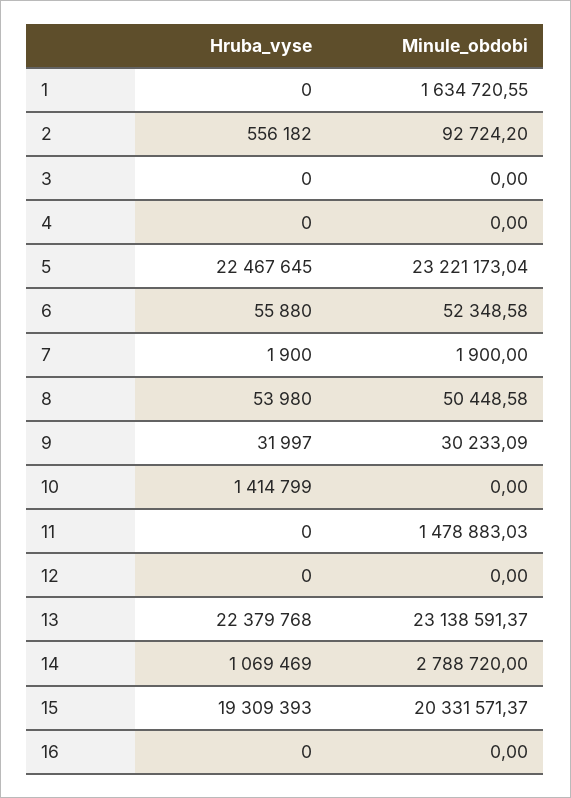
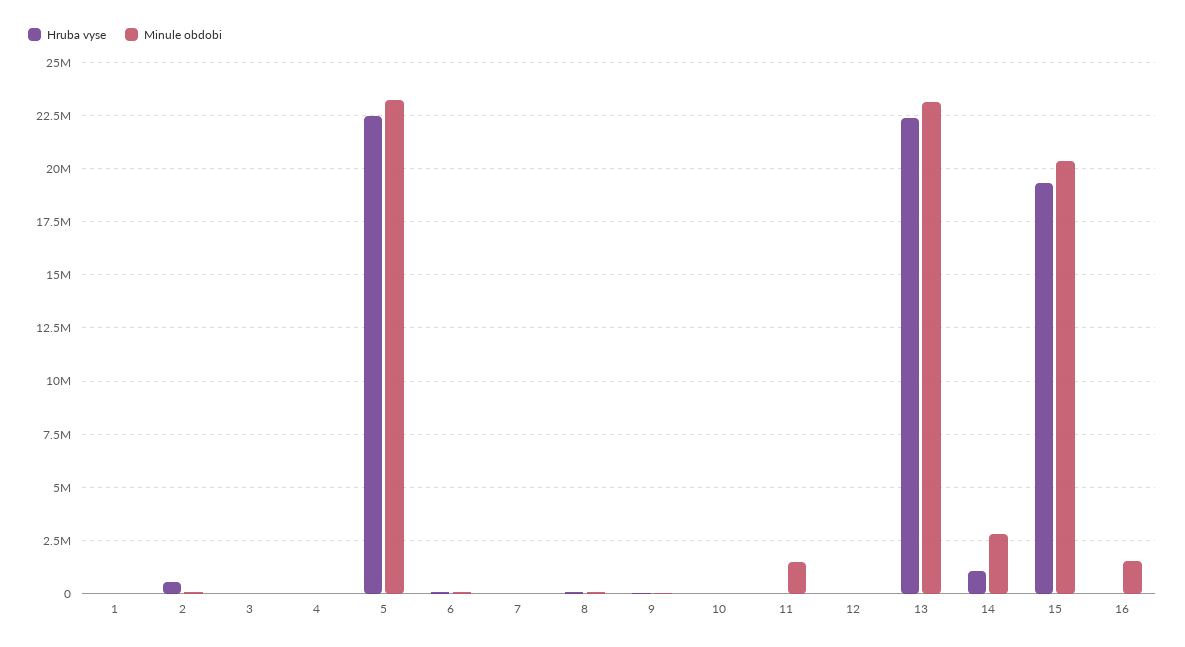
  {
    "Hruba_vyse": {
      "1": 0,
      "2": 556182,
      "3": 0,
      "4": 0,
      "5": 22467645,
      "6": 55880,
      "7": 1900,
      "8": 53980,
      "9": 31997,
-     "10": 1414799,
+     "10": 0,
      "11": 0,
      "12": 0,
      "13": 22379768,
      "14": 1069469,
      "15": 19309393,
      "16": 0
    },
    "Minule_obdobi": {
-     "1": 1634720.55,
+     "1": 0,
      "2": 92724.2,
      "3": 0,
      "4": 0,
      "5": 23221173.04,
      "6": 52348.58,
      "7": 1900,
      "8": 50448.58,
      "9": 30233.09,
      "10": 0,
      "11": 1478883.03,
      "12": 0,
      "13": 23138591.37,
      "14": 2788720,
      "15": 20331571.37,
-     "16": 0
+     "16": 1500000
    }
  }

